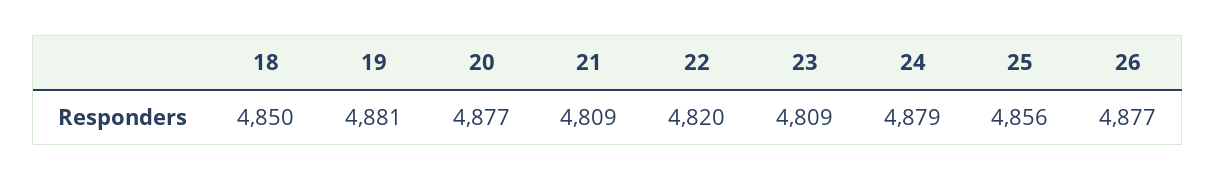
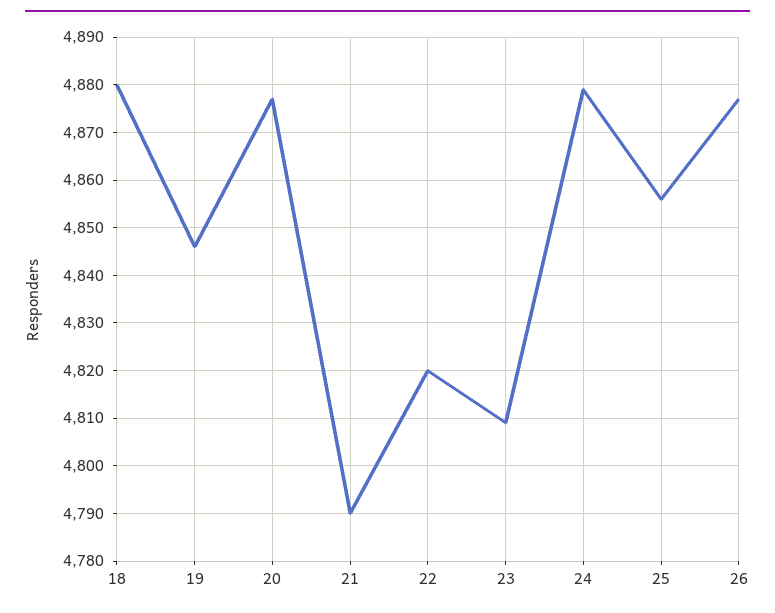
  {
-   "18": 4850,
+   "18": 4880,
-   "19": 4881,
+   "19": 4845,
    "20": 4877,
-   "21": 4809,
+   "21": 4790,
    "22": 4820,
    "23": 4809,
    "24": 4879,
    "25": 4856,
    "26": 4877
  }

